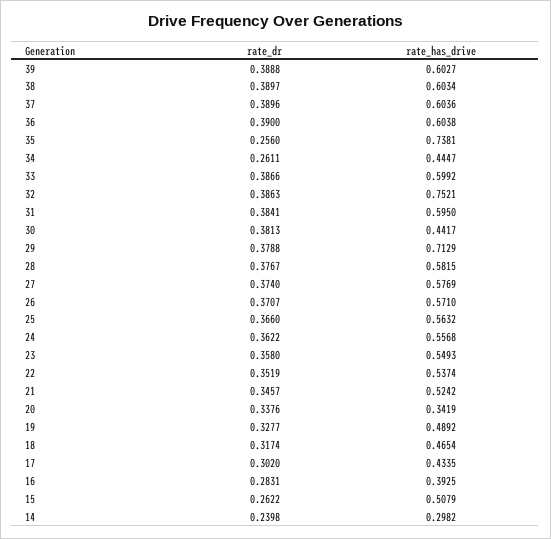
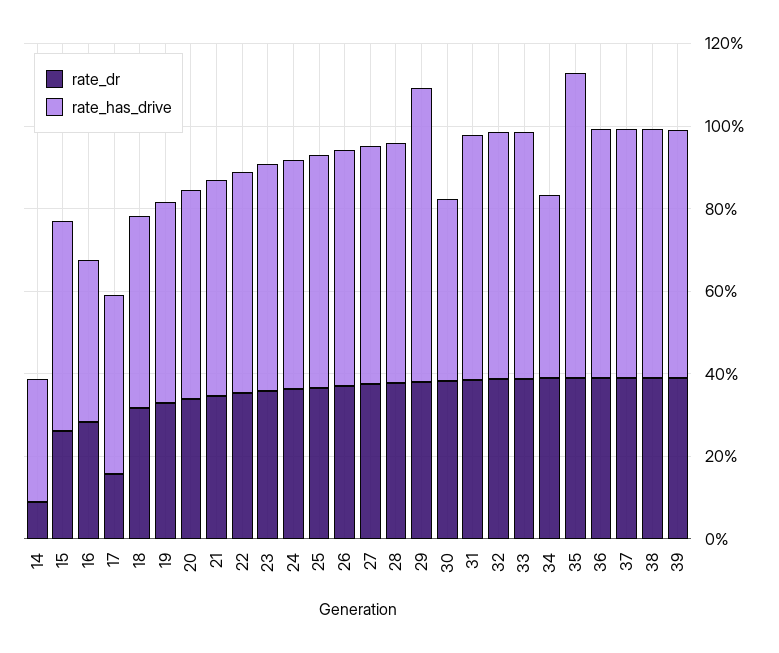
  {
    "rate_dr": {
      "39": 0.3888,
      "38": 0.3897,
      "37": 0.3896,
      "36": 0.39,
-     "35": 0.256,
+     "35": 0.4,
-     "34": 0.2611,
+     "34": 0.4,
      "33": 0.3866,
      "32": 0.3863,
      "31": 0.3841,
      "30": 0.3813,
      "29": 0.3788,
      "28": 0.3767,
      "27": 0.374,
      "26": 0.3707,
      "25": 0.366,
      "24": 0.3622,
      "23": 0.358,
      "22": 0.3519,
      "21": 0.3457,
      "20": 0.3376,
      "19": 0.3277,
      "18": 0.3174,
-     "17": 0.302,
+     "17": 0.15,
      "16": 0.2831,
      "15": 0.2622,
-     "14": 0.2398
+     "14": 0.1
    },
    "rate_has_drive": {
      "39": 0.6027,
      "38": 0.6034,
      "37": 0.6036,
      "36": 0.6038,
      "35": 0.7381,
      "34": 0.4447,
      "33": 0.5992,
-     "32": 0.7521,
+     "32": 0.6,
      "31": 0.595,
      "30": 0.4417,
      "29": 0.7129,
      "28": 0.5815,
      "27": 0.5769,
      "26": 0.571,
      "25": 0.5632,
      "24": 0.5568,
      "23": 0.5493,
      "22": 0.5374,
      "21": 0.5242,
-     "20": 0.3419,
+     "20": 0.5,
      "19": 0.4892,
      "18": 0.4654,
      "17": 0.4335,
      "16": 0.3925,
      "15": 0.5079,
      "14": 0.2982
    }
  }

